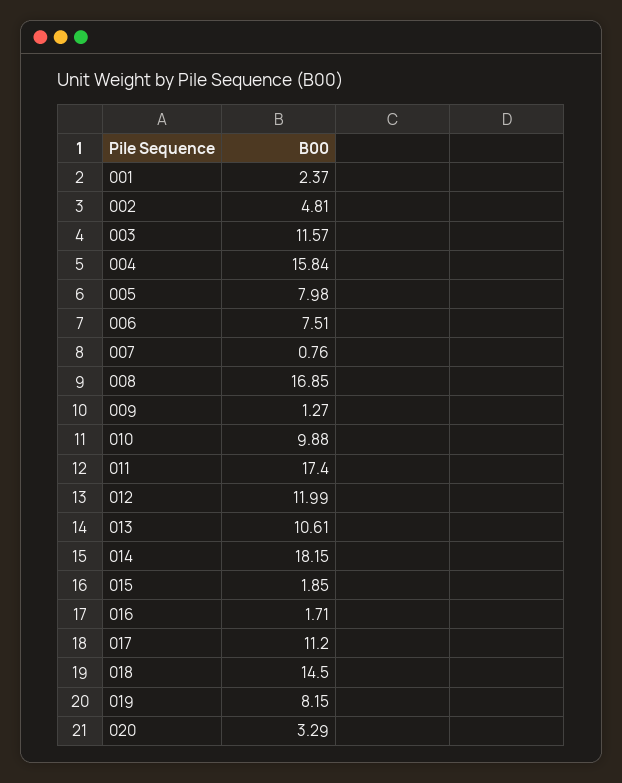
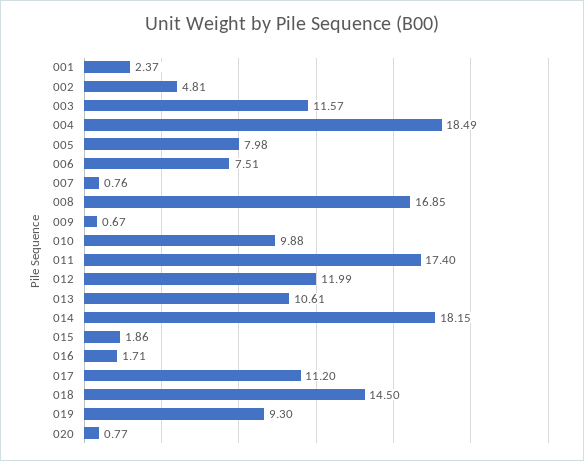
  {
    "001": 2.37,
    "002": 4.81,
    "003": 11.57,
-   "004": 15.84,
+   "004": 18.49,
    "005": 7.98,
    "006": 7.51,
    "007": 0.76,
    "008": 16.85,
-   "009": 1.27,
+   "009": 0.67,
    "010": 9.88,
    "011": 17.4,
    "012": 11.99,
    "013": 10.61,
    "014": 18.15,
-   "015": 1.85,
+   "015": 1.86,
    "016": 1.71,
    "017": 11.2,
    "018": 14.5,
-   "019": 8.15,
+   "019": 9.3,
-   "020": 3.29
+   "020": 0.77
  }

